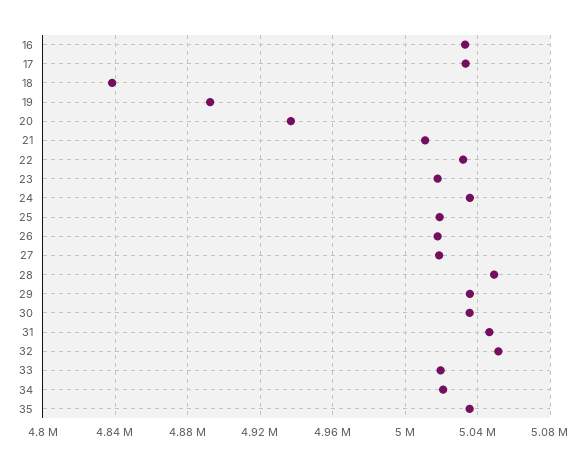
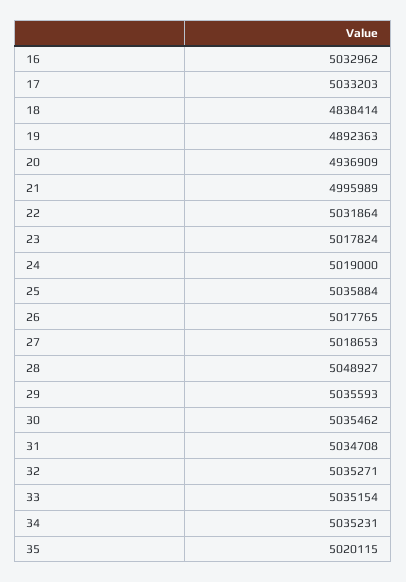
  {
    "16": 5032962,
    "17": 5033203,
    "18": 4838414,
    "19": 4892363,
    "20": 4936909,
-   "21": 5010000,
+   "21": 4995989,
    "22": 5031864,
    "23": 5017824,
-   "24": 5035000,
+   "24": 5019000,
-   "25": 5020000,
+   "25": 5035884,
    "26": 5017765,
    "27": 5018653,
    "28": 5048927,
    "29": 5035593,
    "30": 5035462,
-   "31": 5045000,
+   "31": 5034708,
-   "32": 5050000,
+   "32": 5035271,
-   "33": 5020000,
+   "33": 5035154,
-   "34": 5020000,
+   "34": 5035231,
-   "35": 5035000
+   "35": 5020115
  }

